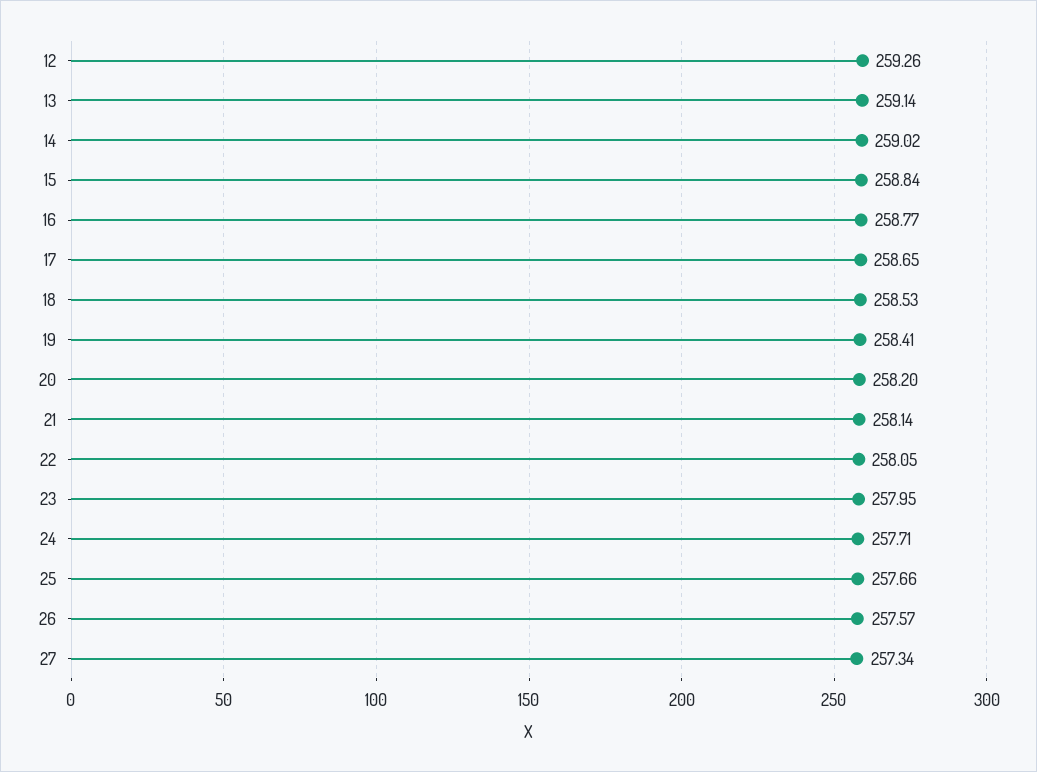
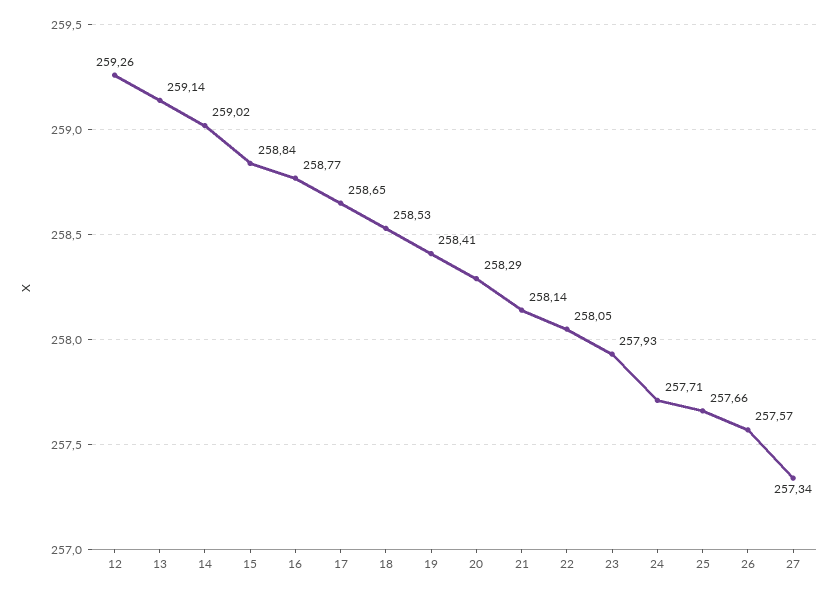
  {
    "12": 259.26,
    "13": 259.14,
    "14": 259.02,
    "15": 258.84,
    "16": 258.77,
    "17": 258.65,
    "18": 258.53,
    "19": 258.41,
-   "20": 258.2,
+   "20": 258.29,
    "21": 258.14,
    "22": 258.05,
-   "23": 257.95,
+   "23": 257.93,
    "24": 257.71,
    "25": 257.66,
    "26": 257.57,
    "27": 257.34
  }

